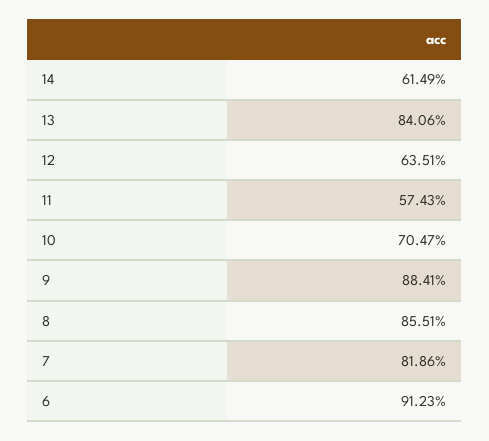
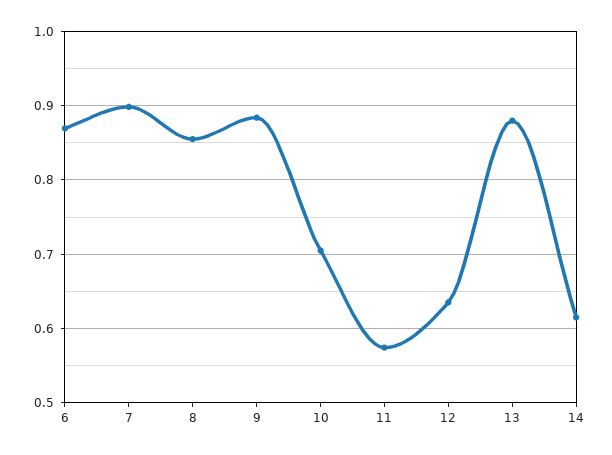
  {
    "14": 0.6149,
-   "13": 0.8406,
+   "13": 0.88,
    "12": 0.6351,
    "11": 0.5743,
    "10": 0.7047,
    "9": 0.8841,
    "8": 0.8551,
-   "7": 0.8186,
+   "7": 0.9,
-   "6": 0.9123
+   "6": 0.87
  }

